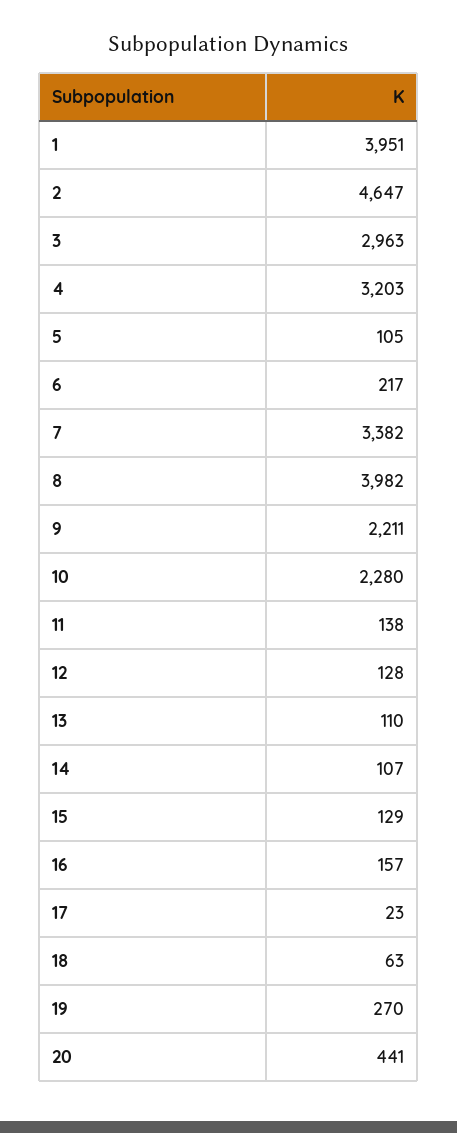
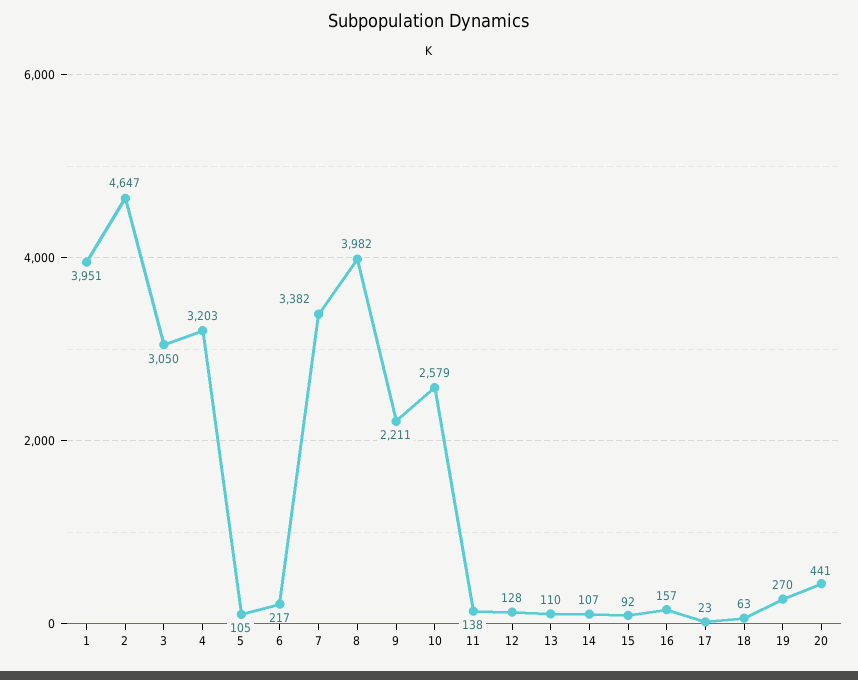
  {
    "1": 3951,
    "2": 4647,
-   "3": 2963,
+   "3": 3050,
    "4": 3203,
    "5": 105,
    "6": 217,
    "7": 3382,
    "8": 3982,
    "9": 2211,
-   "10": 2280,
+   "10": 2579,
    "11": 138,
    "12": 128,
    "13": 110,
    "14": 107,
-   "15": 129,
+   "15": 92,
    "16": 157,
    "17": 23,
    "18": 63,
    "19": 270,
    "20": 441
  }

